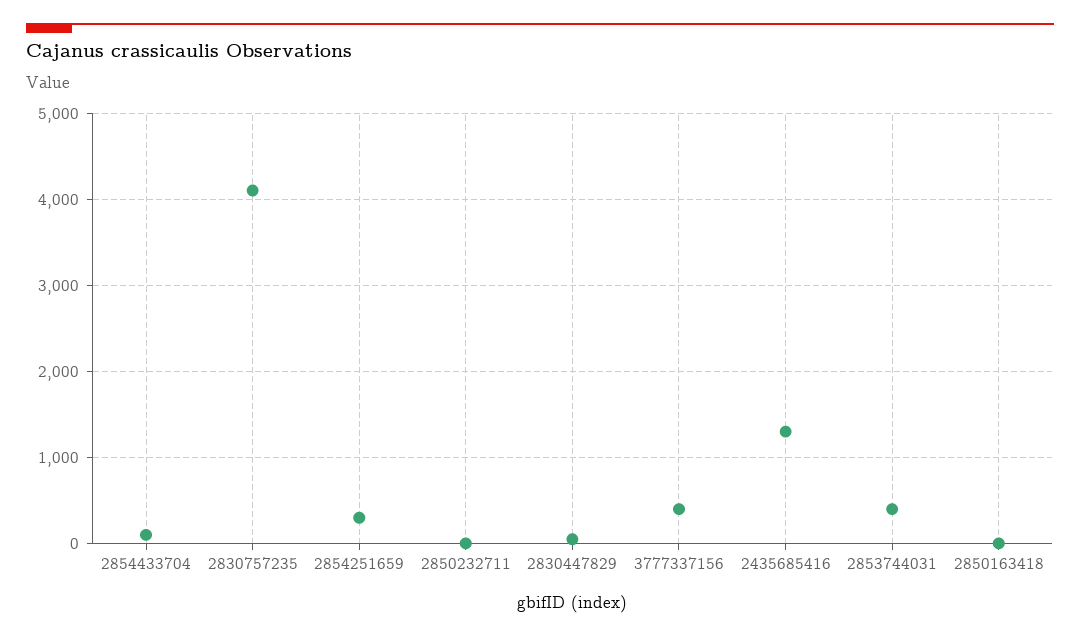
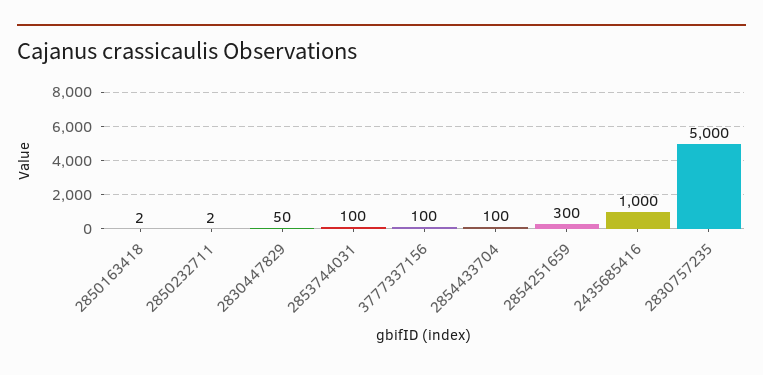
  {
    "2854433704": 100,
-   "2830757235": 4100,
+   "2830757235": 5000,
    "2854251659": 300,
    "2850232711": 2,
    "2830447829": 50,
-   "3777337156": 400,
+   "3777337156": 100,
-   "2435685416": 1300,
+   "2435685416": 1000,
-   "2853744031": 400,
+   "2853744031": 100,
    "2850163418": 2
  }

